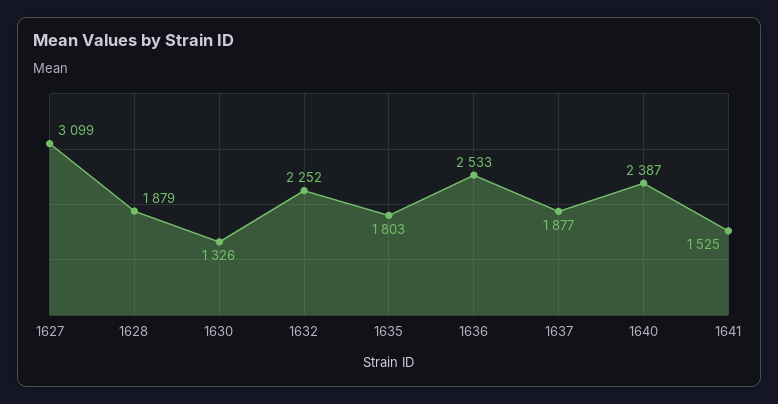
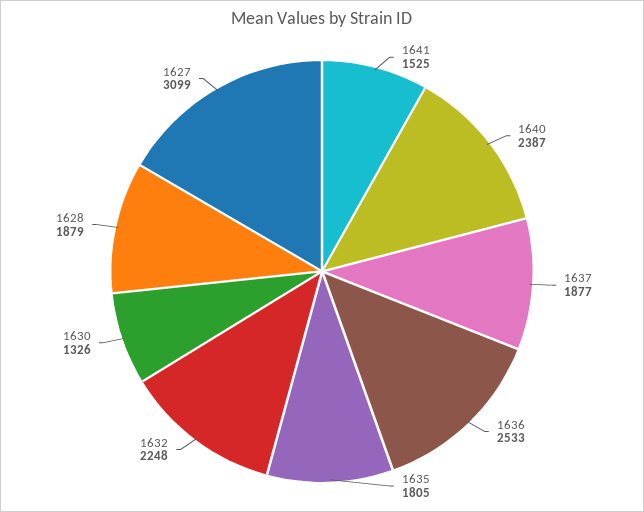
  {
    "1627": 3099,
    "1628": 1879,
    "1630": 1326,
-   "1632": 2252,
+   "1632": 2248,
-   "1635": 1803,
+   "1635": 1805,
    "1636": 2533,
    "1637": 1877,
    "1640": 2387,
    "1641": 1525
  }

